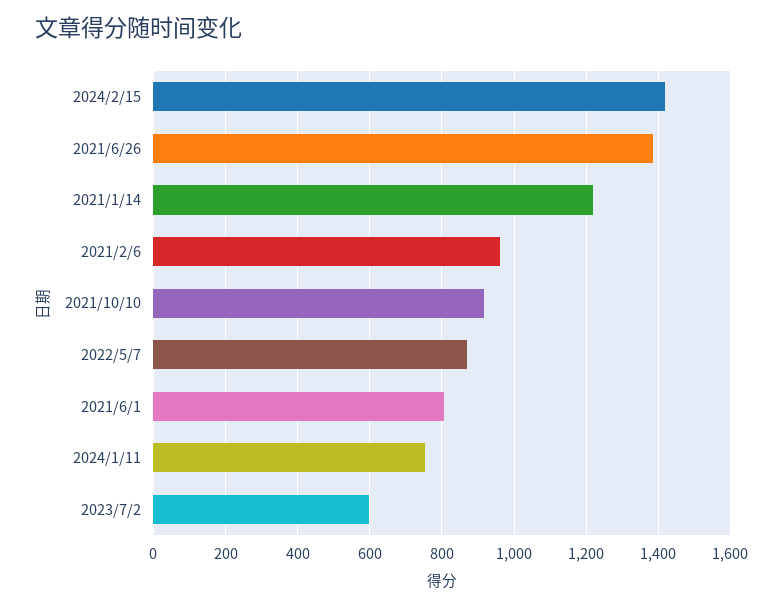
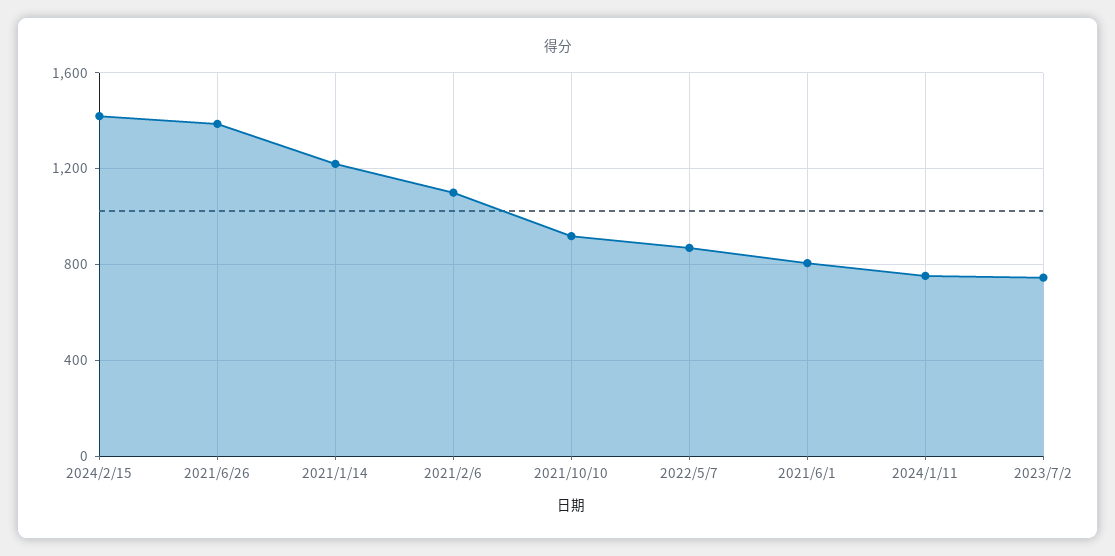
  {
    "2024/2/15": 1420,
    "2021/6/26": 1380,
    "2021/1/14": 1220,
-   "2021/2/6": 960,
+   "2021/2/6": 1100,
    "2021/10/10": 920,
    "2022/5/7": 860,
    "2021/6/1": 800,
    "2024/1/11": 760,
-   "2023/7/2": 600
+   "2023/7/2": 750
  }

